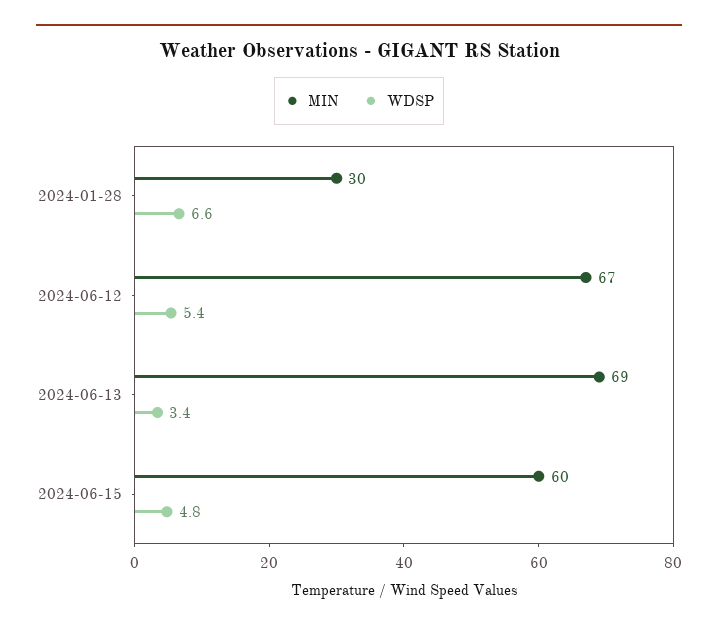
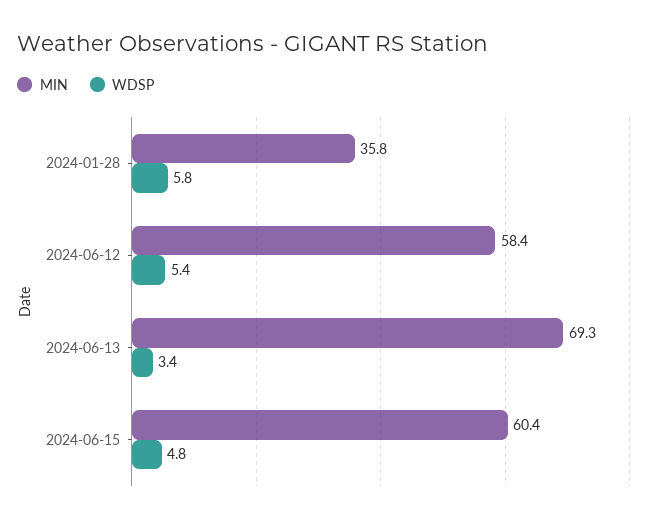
  {
    "MIN": {
-     "2024-01-28": 30,
+     "2024-01-28": 35.8,
-     "2024-06-12": 67,
+     "2024-06-12": 58.4,
      "2024-06-13": 69.3,
      "2024-06-15": 60.4
    },
    "WDSP": {
-     "2024-01-28": 6.6,
+     "2024-01-28": 5.8,
      "2024-06-12": 5.4,
      "2024-06-13": 3.4,
      "2024-06-15": 4.8
    }
  }

